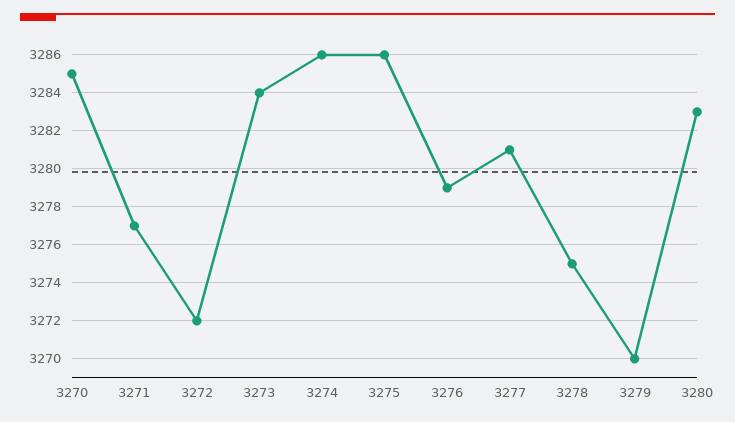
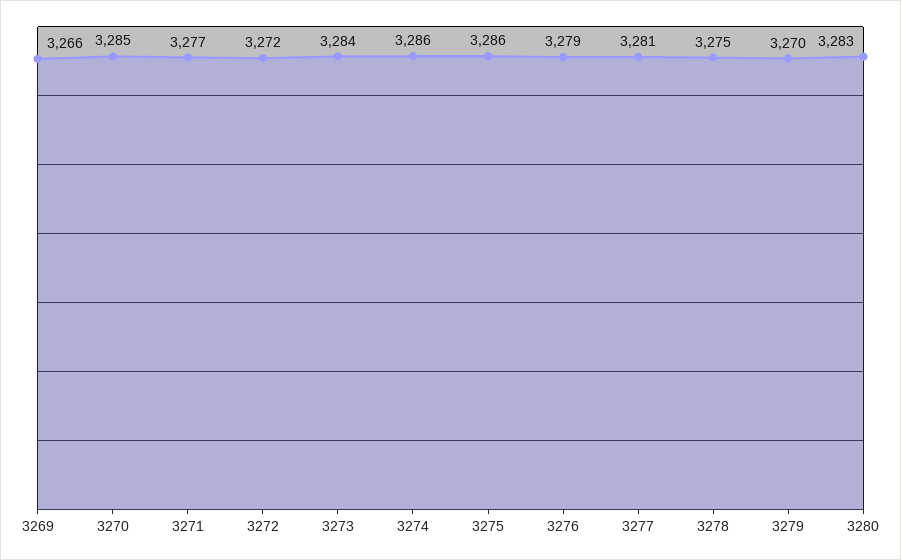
  {
    "3270": 3285,
    "3271": 3277,
    "3272": 3272,
    "3273": 3284,
    "3274": 3286,
    "3275": 3286,
    "3276": 3279,
    "3277": 3281,
    "3278": 3275,
    "3279": 3270,
-   "3280": 3283
+   "3280": 3283,
+   "3269": 3266
  }

